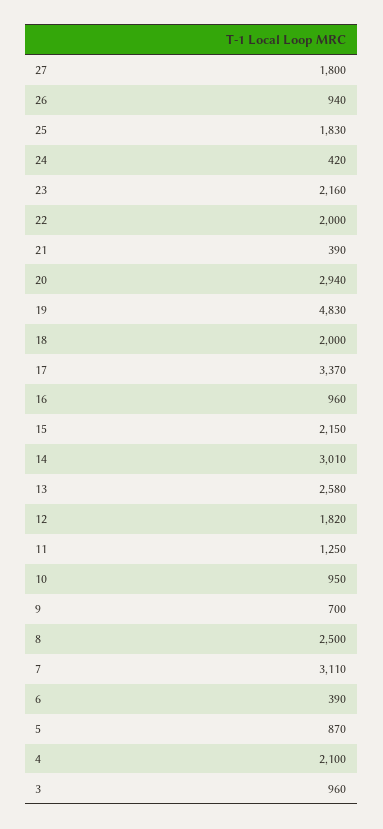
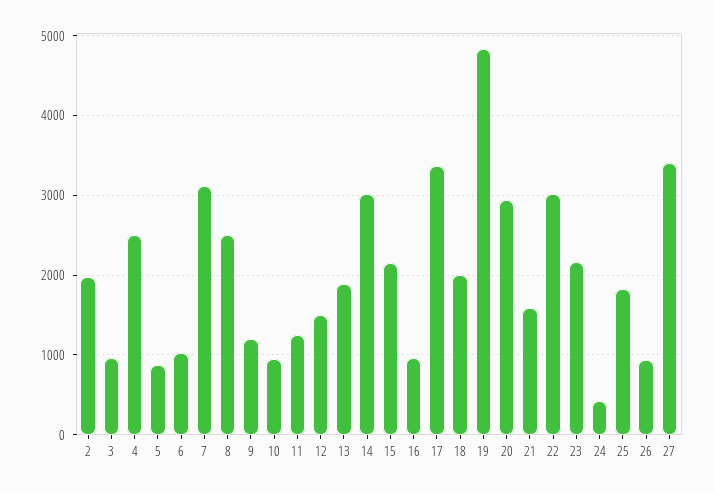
  {
-   "27": 1800,
+   "27": 3400,
    "26": 940,
    "25": 1830,
    "24": 420,
    "23": 2160,
-   "22": 2000,
+   "22": 3000,
-   "21": 390,
+   "21": 1600,
    "20": 2940,
    "19": 4830,
    "18": 2000,
    "17": 3370,
    "16": 960,
    "15": 2150,
    "14": 3010,
-   "13": 2580,
+   "13": 1900,
-   "12": 1820,
+   "12": 1500,
    "11": 1250,
    "10": 950,
-   "9": 700,
+   "9": 1200,
    "8": 2500,
    "7": 3110,
-   "6": 390,
+   "6": 1000,
    "5": 870,
-   "4": 2100,
+   "4": 2500,
-   "3": 960
+   "3": 960,
+   "2": 2000
  }

